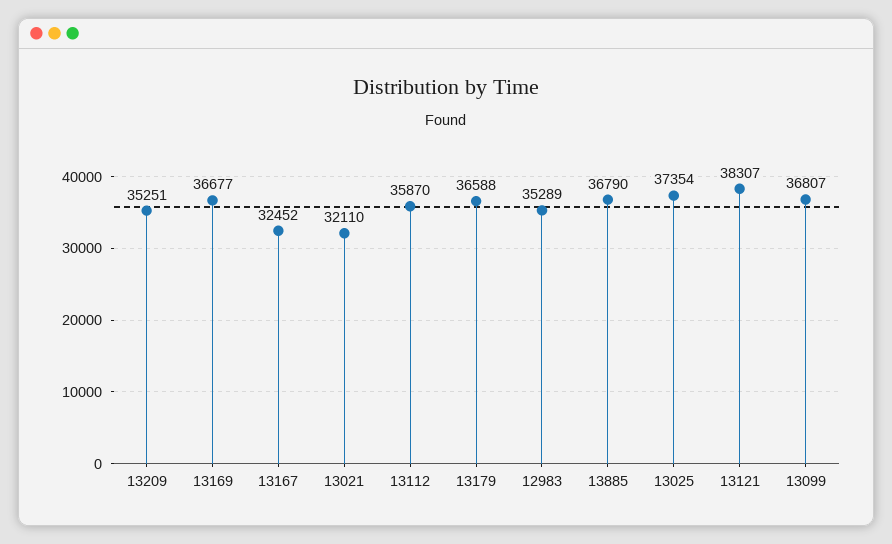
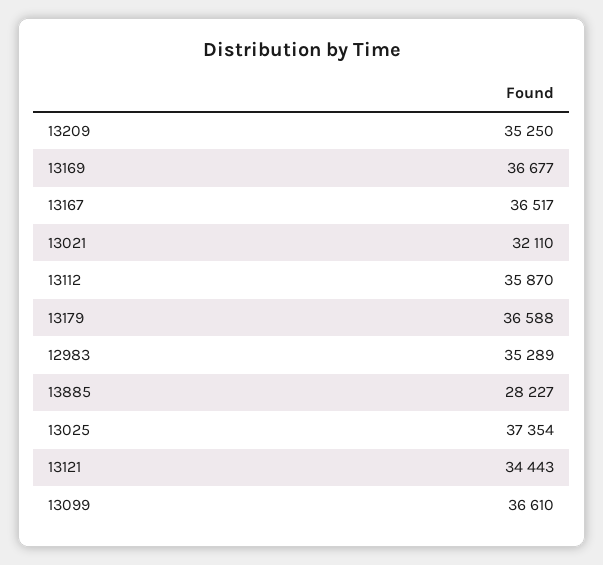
  {
-   "13209": 35251,
+   "13209": 35250,
    "13169": 36677,
-   "13167": 32452,
+   "13167": 36517,
    "13021": 32110,
    "13112": 35870,
    "13179": 36588,
    "12983": 35289,
-   "13885": 36790,
+   "13885": 28227,
    "13025": 37354,
-   "13121": 38307,
+   "13121": 34443,
-   "13099": 36807
+   "13099": 36610
  }

